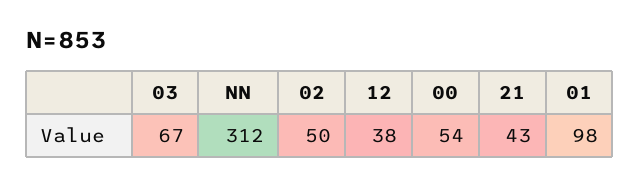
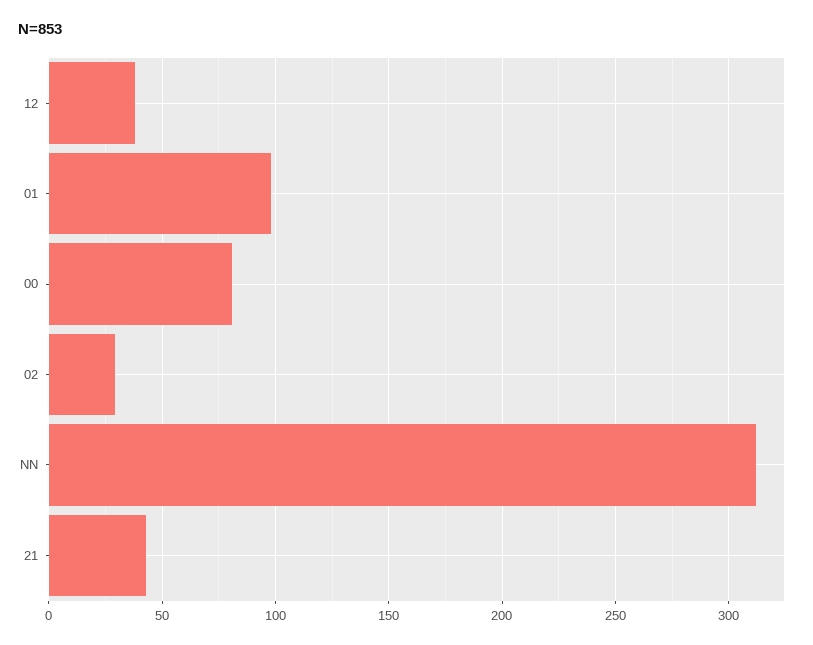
  {
-   "03": 67,
    "NN": 312,
-   "02": 50,
+   "02": 30,
    "12": 38,
-   "00": 54,
+   "00": 80,
    "21": 43,
    "01": 98
  }

